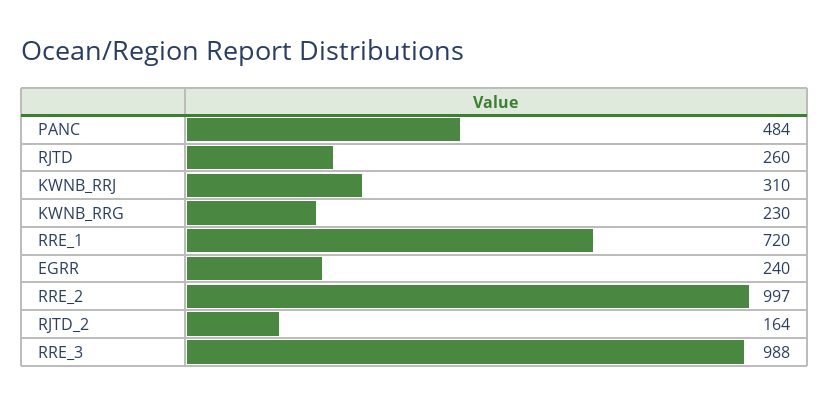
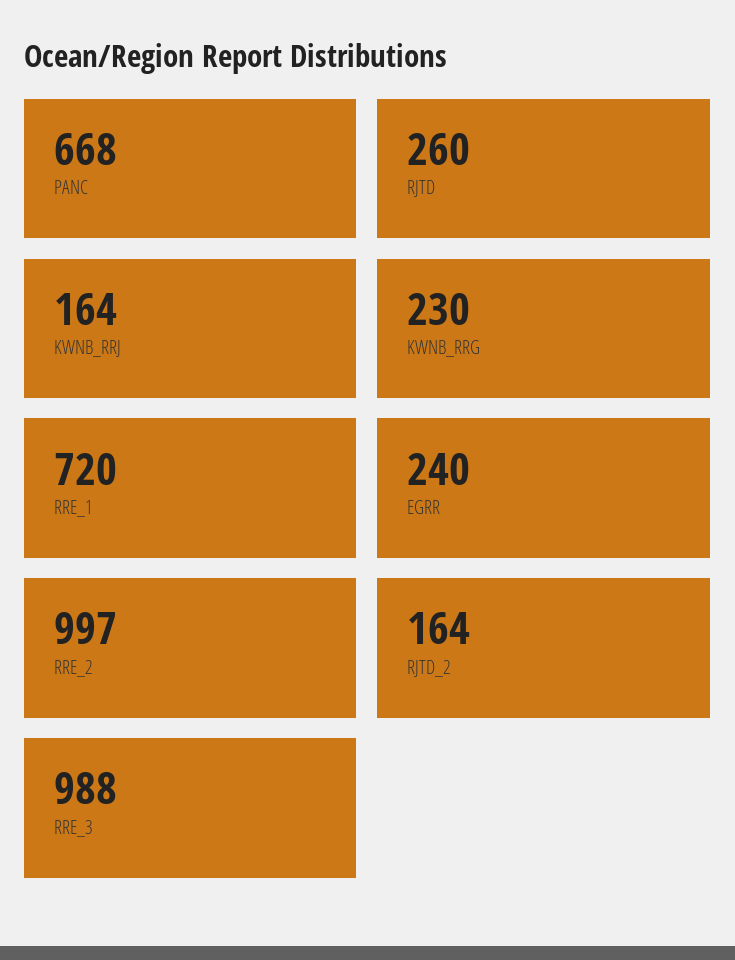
  {
-   "PANC": 484,
+   "PANC": 668,
    "RJTD": 260,
-   "KWNB_RRJ": 310,
+   "KWNB_RRJ": 164,
    "KWNB_RRG": 230,
    "RRE_1": 720,
    "EGRR": 240,
    "RRE_2": 997,
    "RJTD_2": 164,
    "RRE_3": 988
  }

